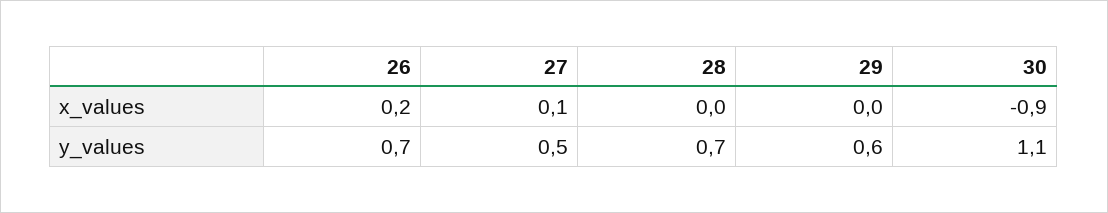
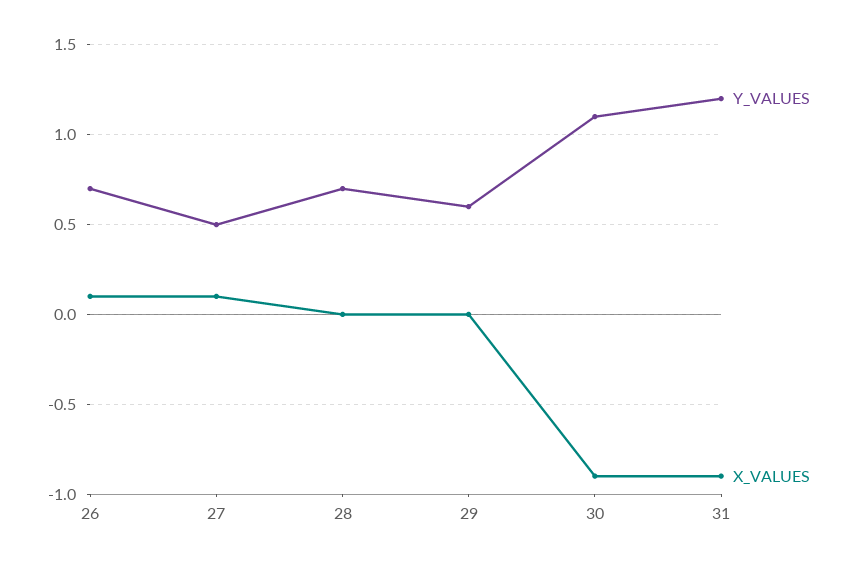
  {
    "x_values": {
-     "26": 0.2,
+     "26": 0.1,
      "27": 0.1,
      "28": 0,
      "29": 0,
-     "30": -0.9
+     "30": -0.9,
+     "31": -0.9
    },
    "y_values": {
      "26": 0.7,
      "27": 0.5,
      "28": 0.7,
      "29": 0.6,
-     "30": 1.1
+     "30": 1.1,
+     "31": 1.2
    }
  }

